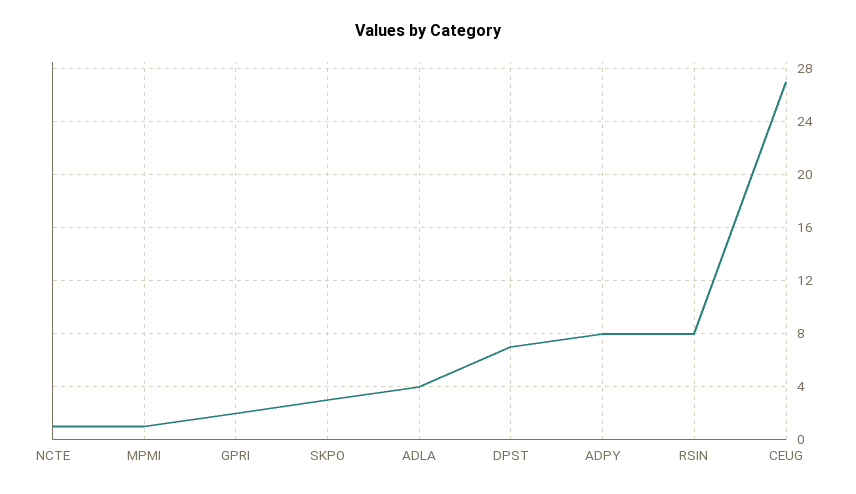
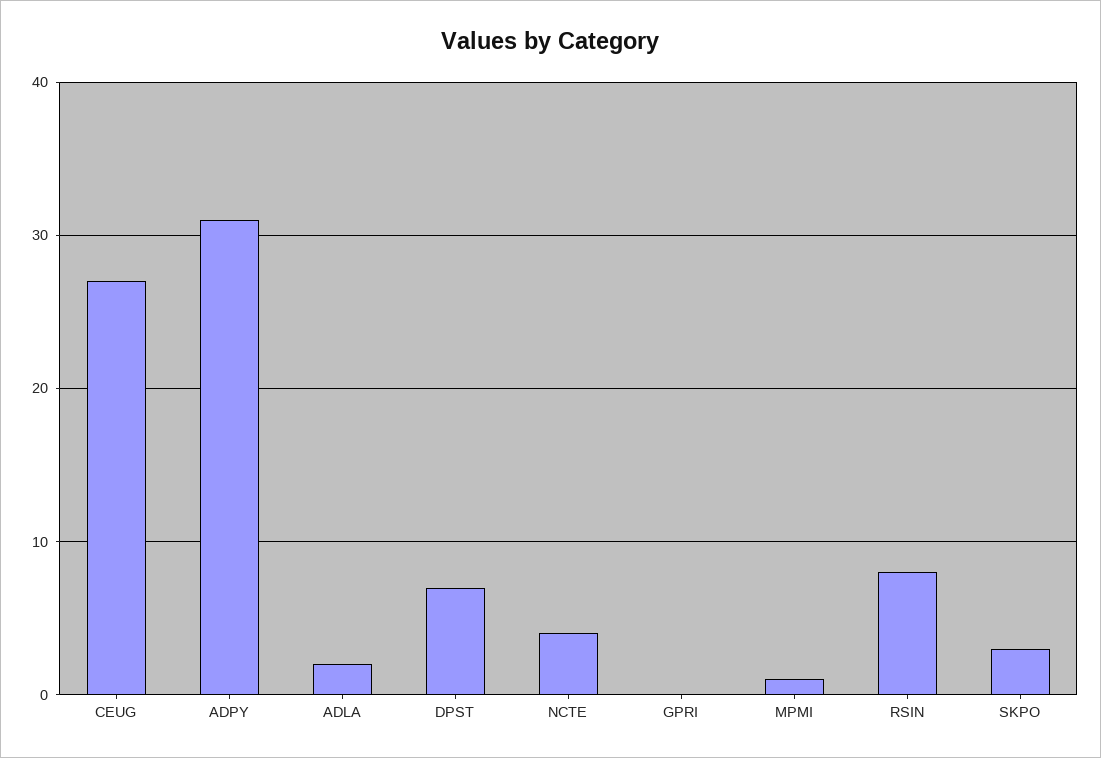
  {
-   "NCTE": 1,
+   "NCTE": 4,
    "MPMI": 1,
-   "GPRI": 2,
+   "GPRI": 0,
    "SKPO": 3,
-   "ADLA": 4,
+   "ADLA": 2,
    "DPST": 7,
-   "ADPY": 8,
+   "ADPY": 31,
    "RSIN": 8,
    "CEUG": 27
  }

